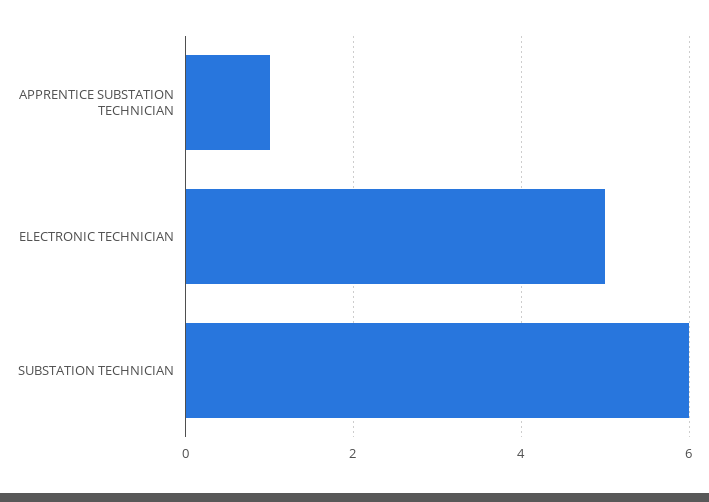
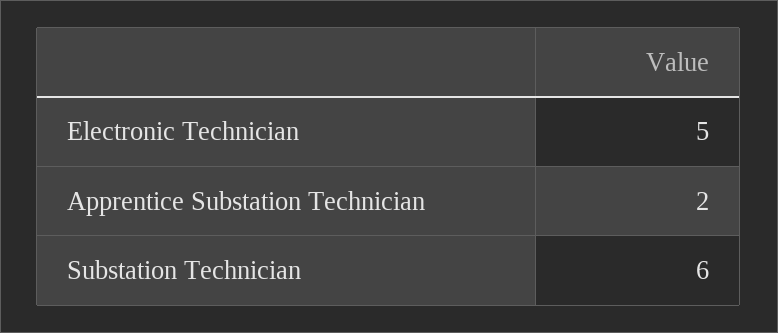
  {
-   "APPRENTICE SUBSTATION TECHNICIAN": 1,
+   "APPRENTICE SUBSTATION TECHNICIAN": 2,
    "ELECTRONIC TECHNICIAN": 5,
    "SUBSTATION TECHNICIAN": 6
  }

